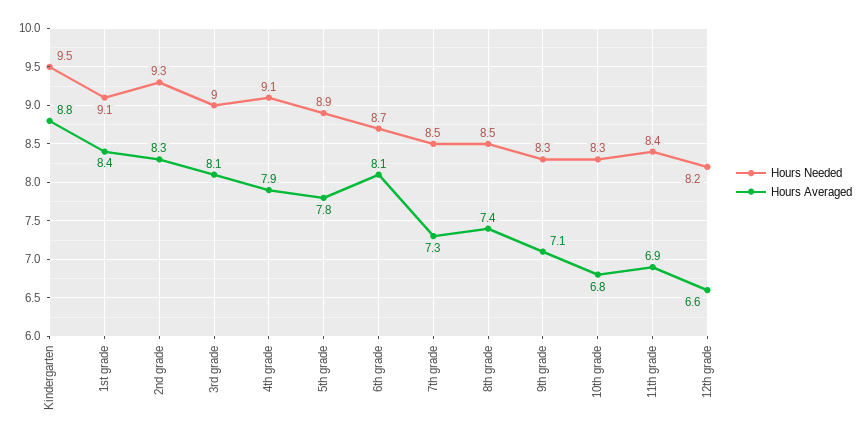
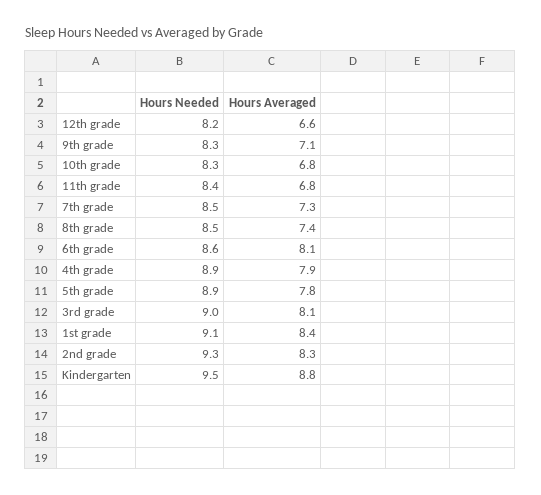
  {
    "Hours Needed": {
      "Kindergarten": 9.5,
      "1st grade": 9.1,
      "2nd grade": 9.3,
      "3rd grade": 9,
-     "4th grade": 9.1,
+     "4th grade": 8.9,
      "5th grade": 8.9,
-     "6th grade": 8.7,
+     "6th grade": 8.6,
      "7th grade": 8.5,
      "8th grade": 8.5,
      "9th grade": 8.3,
      "10th grade": 8.3,
      "11th grade": 8.4,
      "12th grade": 8.2
    },
    "Hours Averaged": {
      "Kindergarten": 8.8,
      "1st grade": 8.4,
      "2nd grade": 8.3,
      "3rd grade": 8.1,
      "4th grade": 7.9,
      "5th grade": 7.8,
      "6th grade": 8.1,
      "7th grade": 7.3,
      "8th grade": 7.4,
      "9th grade": 7.1,
      "10th grade": 6.8,
-     "11th grade": 6.9,
+     "11th grade": 6.8,
      "12th grade": 6.6
    }
  }

